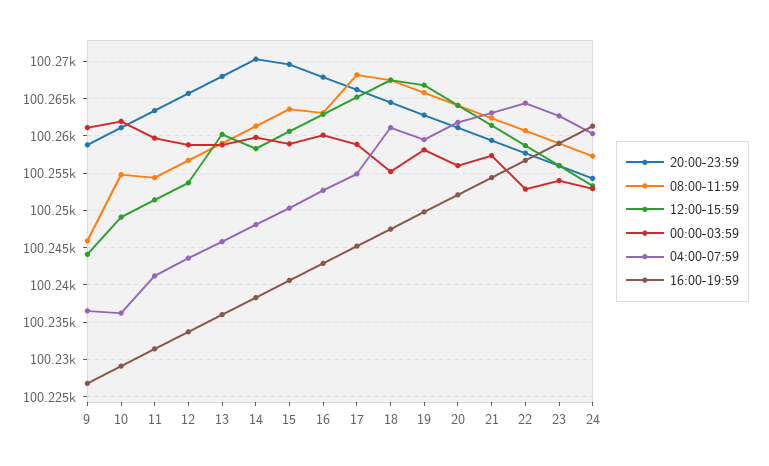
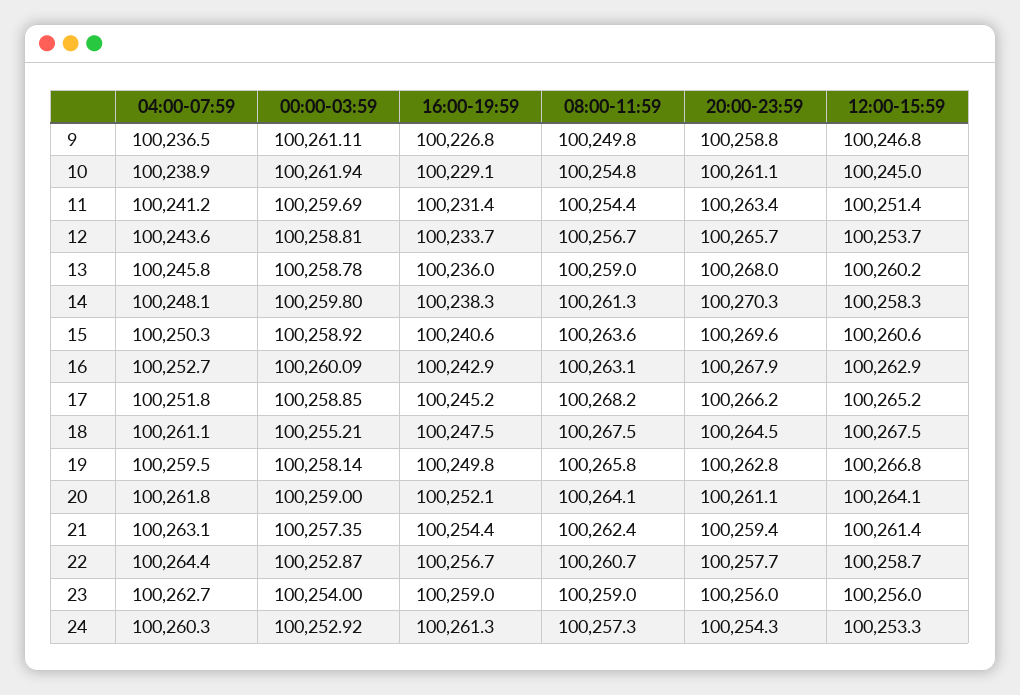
  {
    "20:00-23:59": {
      "9": 100258.8,
      "10": 100261.1,
      "11": 100263.4,
      "12": 100265.7,
      "13": 100268,
      "14": 100270.3,
      "15": 100269.6,
      "16": 100267.9,
      "17": 100266.2,
      "18": 100264.5,
      "19": 100262.8,
      "20": 100261.1,
      "21": 100259.4,
      "22": 100257.7,
      "23": 100256,
      "24": 100254.3
    },
    "08:00-11:59": {
-     "9": 100246,
+     "9": 100249.8,
      "10": 100254.8,
      "11": 100254.4,
      "12": 100256.7,
      "13": 100259,
      "14": 100261.3,
      "15": 100263.6,
      "16": 100263.1,
      "17": 100268.2,
      "18": 100267.5,
      "19": 100265.8,
      "20": 100264.1,
      "21": 100262.4,
      "22": 100260.7,
      "23": 100259,
      "24": 100257.3
    },
    "12:00-15:59": {
-     "9": 100244,
+     "9": 100246.8,
-     "10": 100249,
+     "10": 100245,
      "11": 100251.4,
      "12": 100253.7,
      "13": 100260.2,
      "14": 100258.3,
      "15": 100260.6,
      "16": 100262.9,
      "17": 100265.2,
      "18": 100267.5,
      "19": 100266.8,
      "20": 100264.1,
      "21": 100261.4,
      "22": 100258.7,
      "23": 100256,
      "24": 100253.3
    },
    "00:00-03:59": {
      "9": 100261.11,
      "10": 100261.94,
      "11": 100259.69,
      "12": 100258.81,
      "13": 100258.78,
      "14": 100259.8,
      "15": 100258.92,
      "16": 100260.09,
      "17": 100258.85,
      "18": 100255.21,
      "19": 100258.14,
-     "20": 100256,
+     "20": 100259,
      "21": 100257.35,
      "22": 100252.87,
      "23": 100254,
      "24": 100252.92
    },
    "04:00-07:59": {
      "9": 100236.5,
-     "10": 100236,
+     "10": 100238.9,
      "11": 100241.2,
      "12": 100243.6,
      "13": 100245.8,
      "14": 100248.1,
      "15": 100250.3,
      "16": 100252.7,
-     "17": 100255,
+     "17": 100251.8,
      "18": 100261.1,
      "19": 100259.5,
      "20": 100261.8,
      "21": 100263.1,
      "22": 100264.4,
      "23": 100262.7,
      "24": 100260.3
    },
    "16:00-19:59": {
      "9": 100226.8,
      "10": 100229.1,
      "11": 100231.4,
      "12": 100233.7,
      "13": 100236,
      "14": 100238.3,
      "15": 100240.6,
      "16": 100242.9,
      "17": 100245.2,
      "18": 100247.5,
      "19": 100249.8,
      "20": 100252.1,
      "21": 100254.4,
      "22": 100256.7,
      "23": 100259,
      "24": 100261.3
    }
  }

